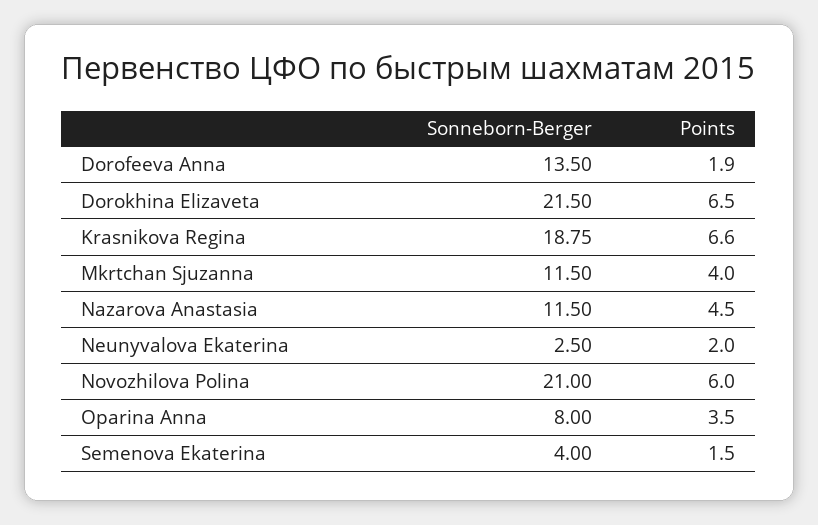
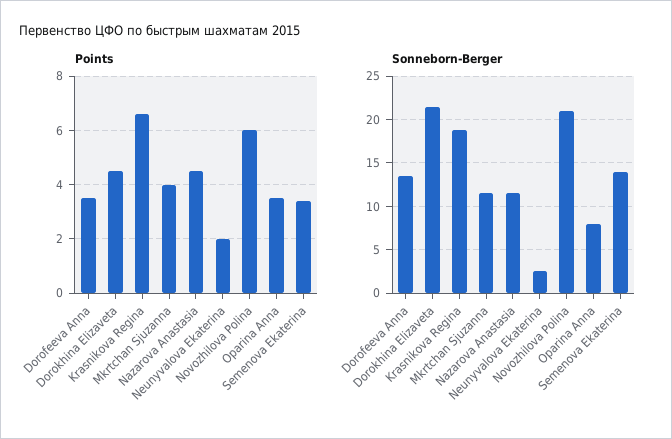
  {
    "Sonneborn-Berger": {
      "Dorofeeva Anna": 13.5,
      "Dorokhina Elizaveta": 21.5,
      "Krasnikova Regina": 18.75,
      "Mkrtchan Sjuzanna": 11.5,
      "Nazarova Anastasia": 11.5,
      "Neunyvalova Ekaterina": 2.5,
      "Novozhilova Polina": 21,
      "Oparina Anna": 8,
-     "Semenova Ekaterina": 4
+     "Semenova Ekaterina": 14
    },
    "Points": {
-     "Dorofeeva Anna": 1.9,
+     "Dorofeeva Anna": 3.5,
-     "Dorokhina Elizaveta": 6.5,
+     "Dorokhina Elizaveta": 4.5,
      "Krasnikova Regina": 6.6,
      "Mkrtchan Sjuzanna": 4,
      "Nazarova Anastasia": 4.5,
      "Neunyvalova Ekaterina": 2,
      "Novozhilova Polina": 6,
      "Oparina Anna": 3.5,
-     "Semenova Ekaterina": 1.5
+     "Semenova Ekaterina": 3.5
    }
  }

